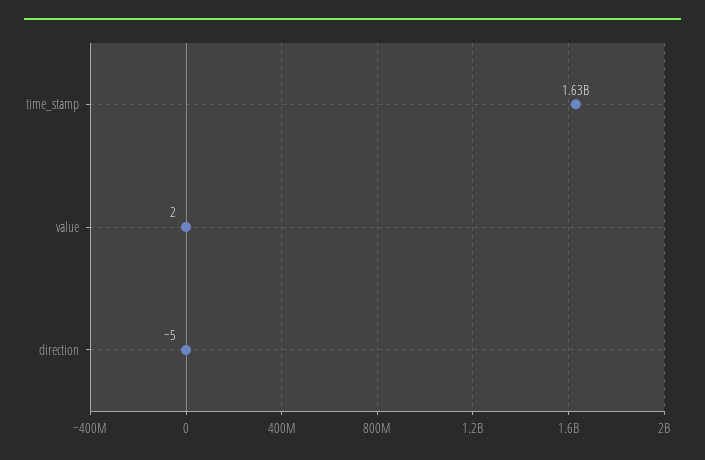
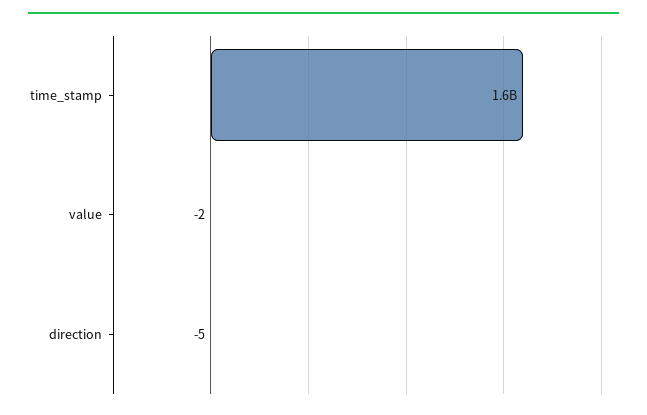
  {
    "time_stamp": 1630000000,
-   "value": 2,
+   "value": -2,
    "direction": -5
  }

